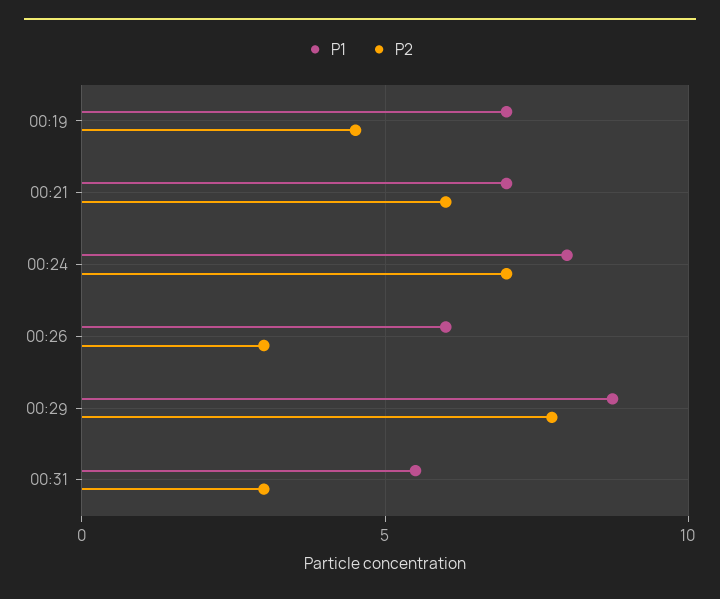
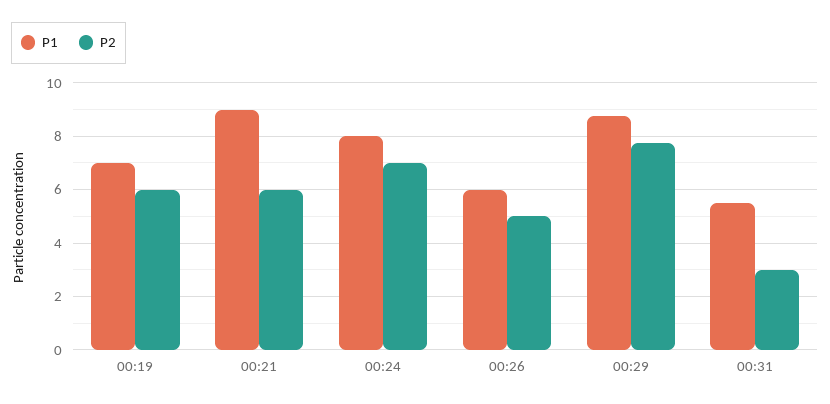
  {
    "P1": {
      "00:19": 7,
-     "00:21": 7,
+     "00:21": 9,
      "00:24": 8,
      "00:26": 6,
      "00:29": 8.75,
      "00:31": 5.5
    },
    "P2": {
-     "00:19": 4.5,
+     "00:19": 6,
      "00:21": 6,
      "00:24": 7,
-     "00:26": 3,
+     "00:26": 5,
      "00:29": 7.75,
      "00:31": 3
    }
  }

